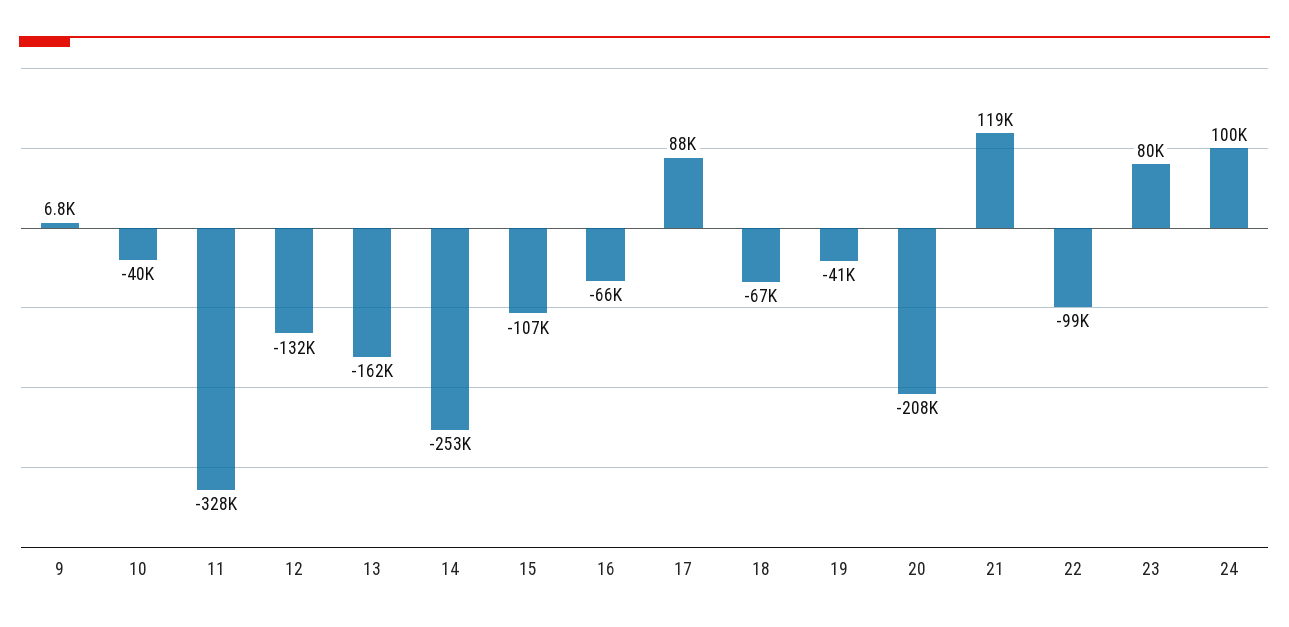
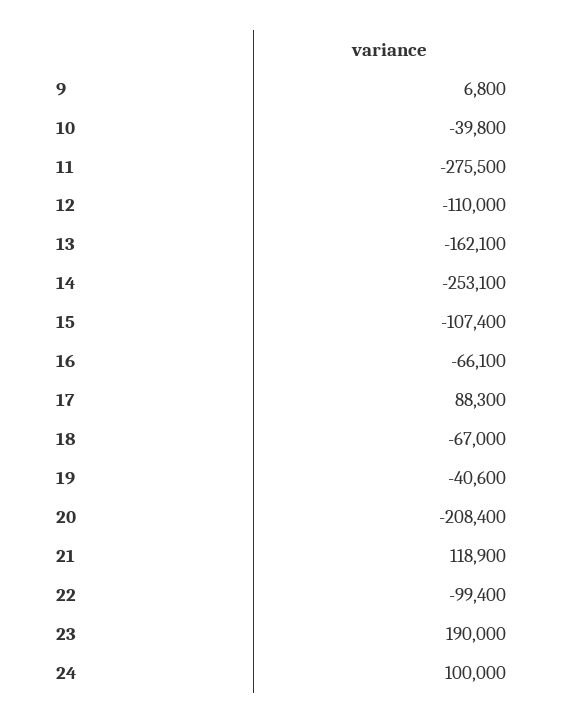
  {
    "9": 6800,
    "10": -39800,
-   "11": -328000,
+   "11": -275500,
-   "12": -132000,
+   "12": -110000,
    "13": -162100,
    "14": -253100,
    "15": -107400,
    "16": -66100,
    "17": 88300,
    "18": -67000,
    "19": -40600,
    "20": -208400,
    "21": 118900,
    "22": -99400,
-   "23": 80000,
+   "23": 190000,
    "24": 100000
  }

